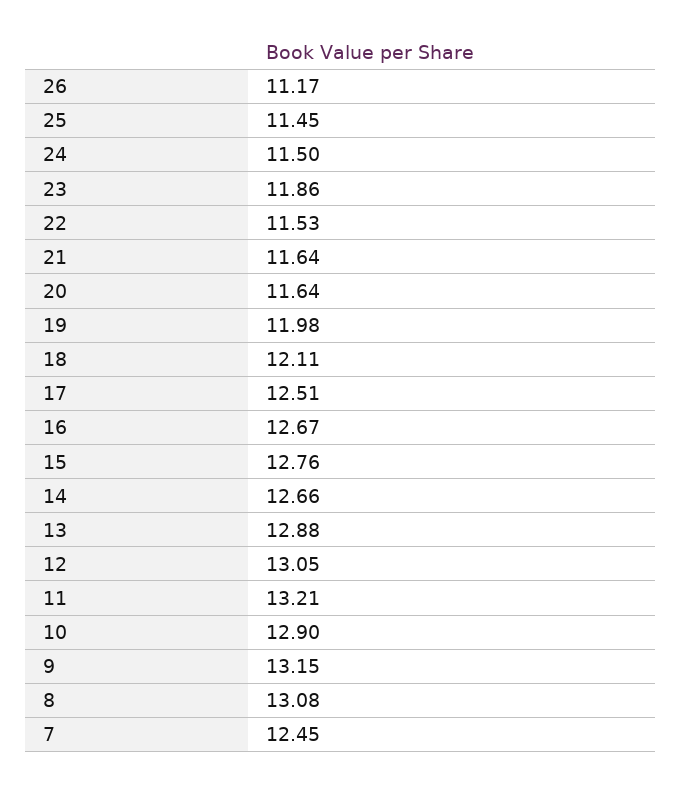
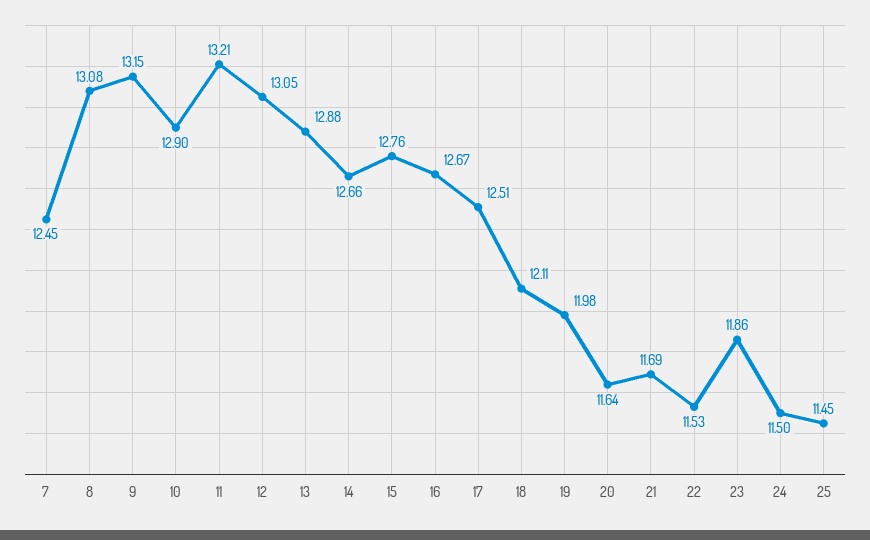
  {
-   "26": 11.17,
    "25": 11.45,
    "24": 11.5,
    "23": 11.86,
    "22": 11.53,
-   "21": 11.64,
+   "21": 11.69,
    "20": 11.64,
    "19": 11.98,
    "18": 12.11,
    "17": 12.51,
    "16": 12.67,
    "15": 12.76,
    "14": 12.66,
    "13": 12.88,
    "12": 13.05,
    "11": 13.21,
    "10": 12.9,
    "9": 13.15,
    "8": 13.08,
    "7": 12.45
  }

